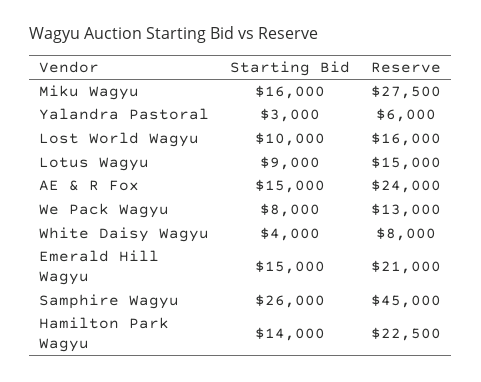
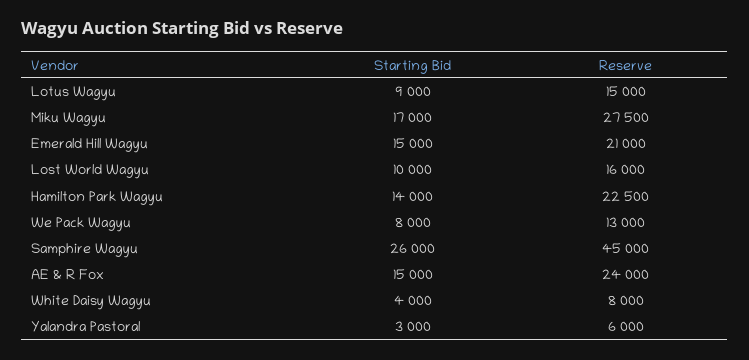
  {
    "Starting Bid": {
-     "Miku Wagyu": 16000,
+     "Miku Wagyu": 17000,
      "Yalandra Pastoral": 3000,
      "Lost World Wagyu": 10000,
      "Lotus Wagyu": 9000,
      "AE & R Fox": 15000,
      "We Pack Wagyu": 8000,
      "White Daisy Wagyu": 4000,
      "Emerald Hill Wagyu": 15000,
      "Samphire Wagyu": 26000,
      "Hamilton Park Wagyu": 14000
    },
    "Reserve": {
      "Miku Wagyu": 27500,
      "Yalandra Pastoral": 6000,
      "Lost World Wagyu": 16000,
      "Lotus Wagyu": 15000,
      "AE & R Fox": 24000,
      "We Pack Wagyu": 13000,
      "White Daisy Wagyu": 8000,
      "Emerald Hill Wagyu": 21000,
      "Samphire Wagyu": 45000,
      "Hamilton Park Wagyu": 22500
    }
  }

